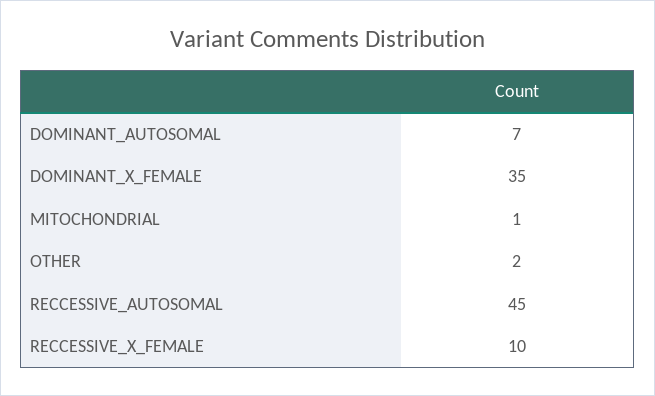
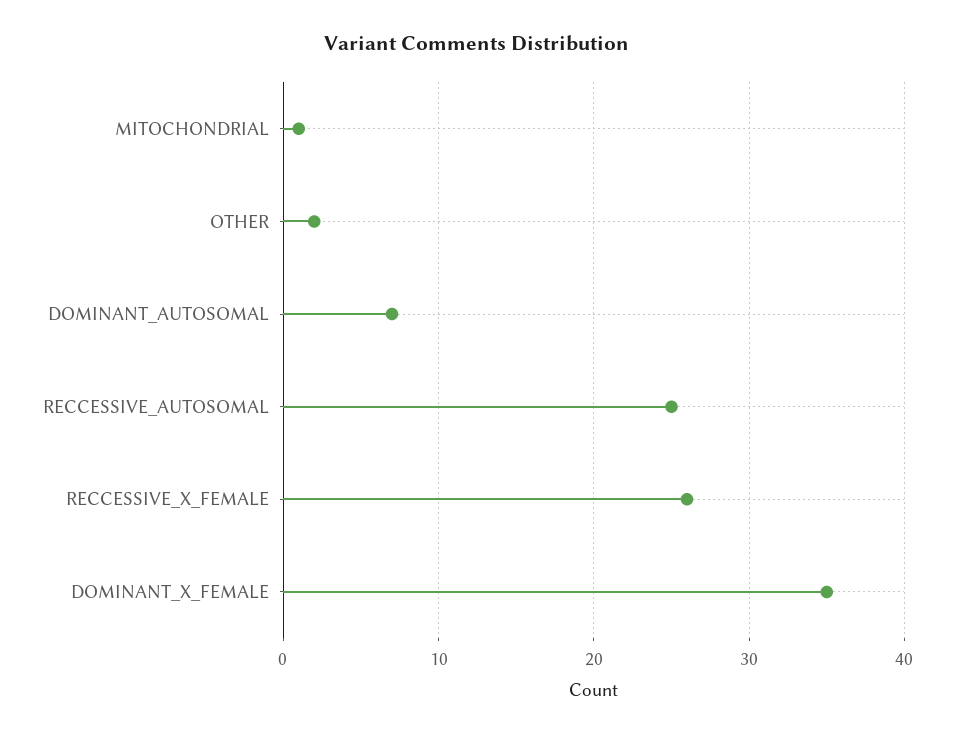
  {
    "DOMINANT_AUTOSOMAL": 7,
    "DOMINANT_X_FEMALE": 35,
    "MITOCHONDRIAL": 1,
    "OTHER": 2,
-   "RECCESSIVE_AUTOSOMAL": 45,
+   "RECCESSIVE_AUTOSOMAL": 25,
-   "RECCESSIVE_X_FEMALE": 10
+   "RECCESSIVE_X_FEMALE": 26
  }

